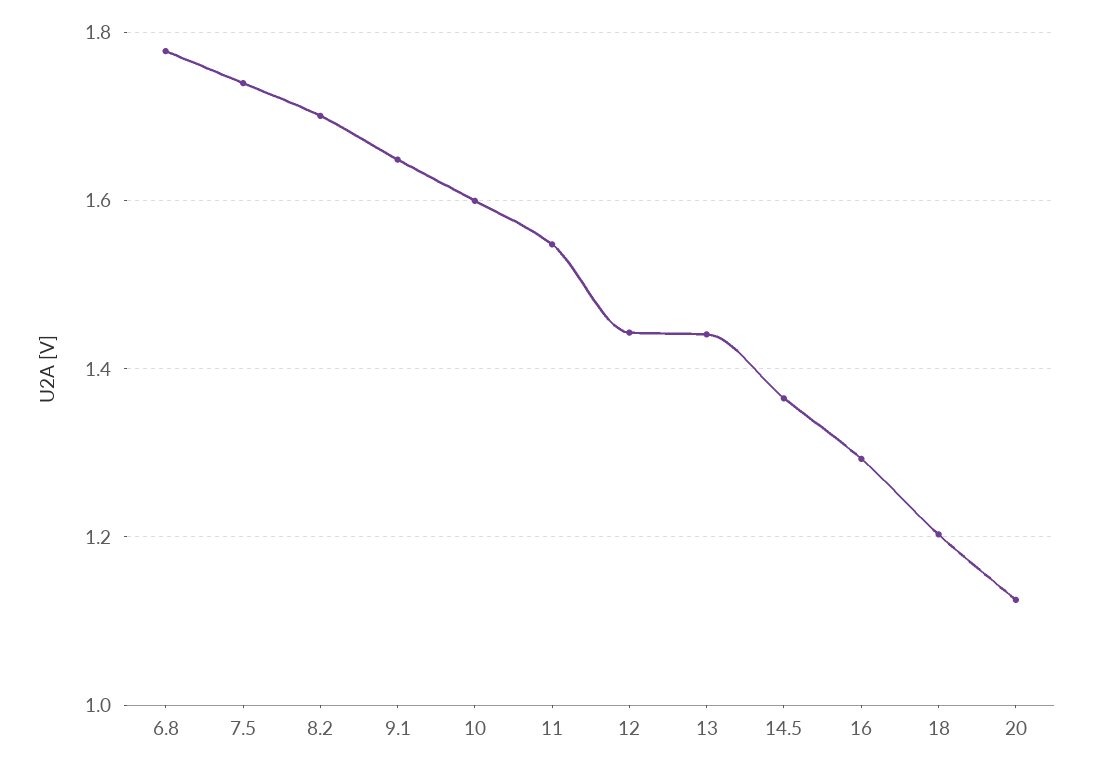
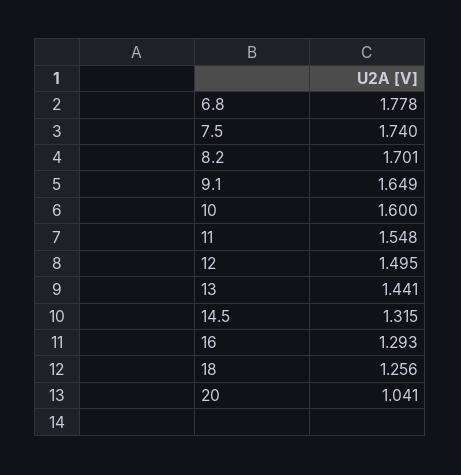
  {
    "6.8": 1.778,
    "7.5": 1.74,
    "8.2": 1.701,
    "9.1": 1.649,
    "10": 1.6,
    "11": 1.548,
-   "12": 1.44,
+   "12": 1.495,
    "13": 1.441,
-   "14.5": 1.36,
+   "14.5": 1.315,
    "16": 1.293,
-   "18": 1.2,
+   "18": 1.256,
-   "20": 1.12
+   "20": 1.041
  }

